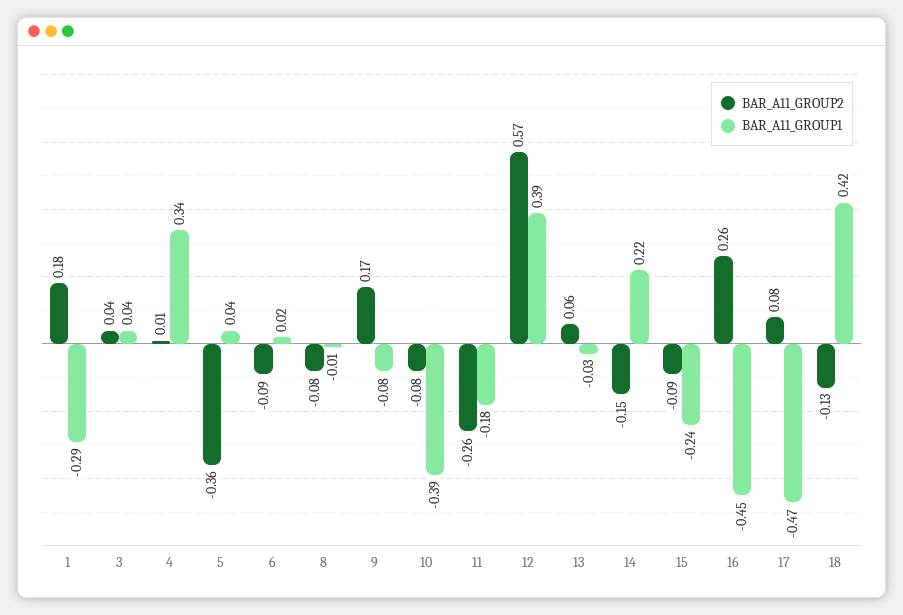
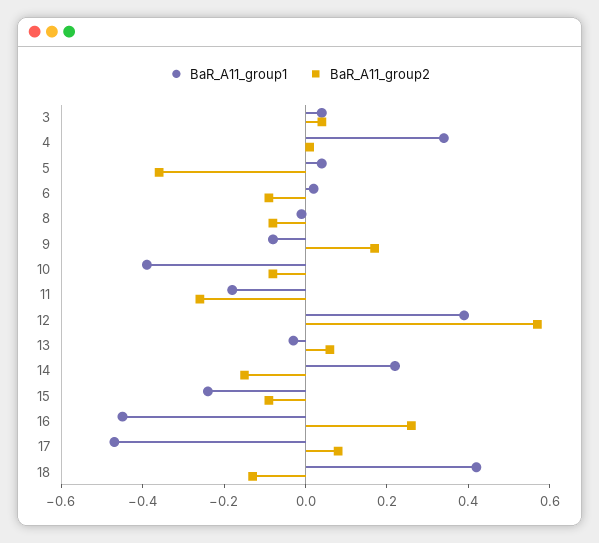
  {
    "BAR_A11_GROUP2": {
-     "1": 0.18,
      "3": 0.04,
      "4": 0.01,
      "5": -0.36,
      "6": -0.09,
      "8": -0.08,
      "9": 0.17,
      "10": -0.08,
      "11": -0.26,
      "12": 0.57,
      "13": 0.06,
      "14": -0.15,
      "15": -0.09,
      "16": 0.26,
      "17": 0.08,
      "18": -0.13
    },
    "BAR_A11_GROUP1": {
-     "1": -0.29,
      "3": 0.04,
      "4": 0.34,
      "5": 0.04,
      "6": 0.02,
      "8": -0.01,
      "9": -0.08,
      "10": -0.39,
      "11": -0.18,
      "12": 0.39,
      "13": -0.03,
      "14": 0.22,
      "15": -0.24,
      "16": -0.45,
      "17": -0.47,
      "18": 0.42
    }
  }

